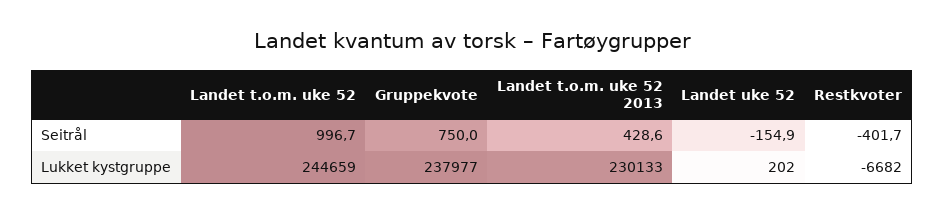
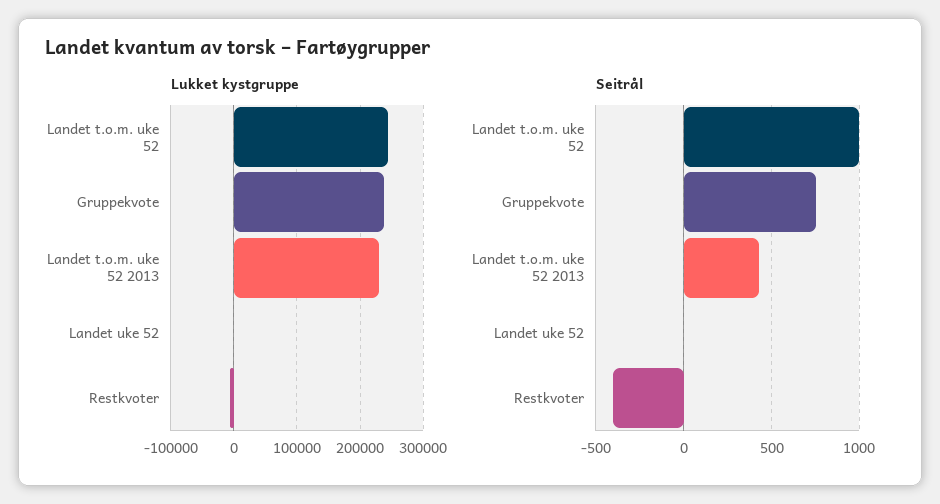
  {
    "Seitrål": {
      "Landet t.o.m. uke 52": 996.7,
      "Gruppekvote": 750,
      "Landet t.o.m. uke 52 2013": 428.6,
-     "Landet uke 52": -154.9,
+     "Landet uke 52": 0,
      "Restkvoter": -401.7
    },
    "Lukket kystgruppe": {
      "Landet t.o.m. uke 52": 244659,
      "Gruppekvote": 237977,
      "Landet t.o.m. uke 52 2013": 230133,
      "Landet uke 52": 202,
      "Restkvoter": -6682
    }
  }

